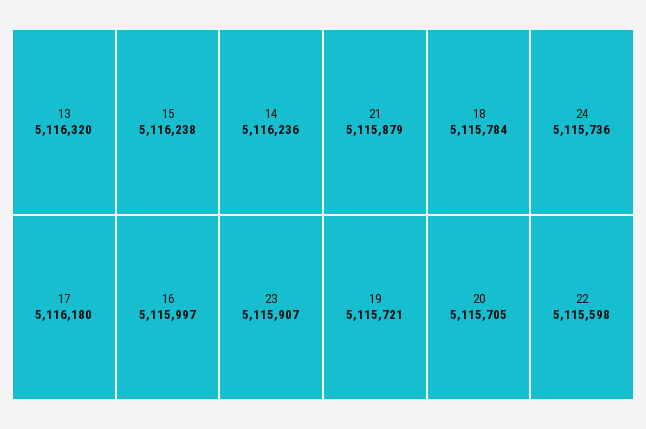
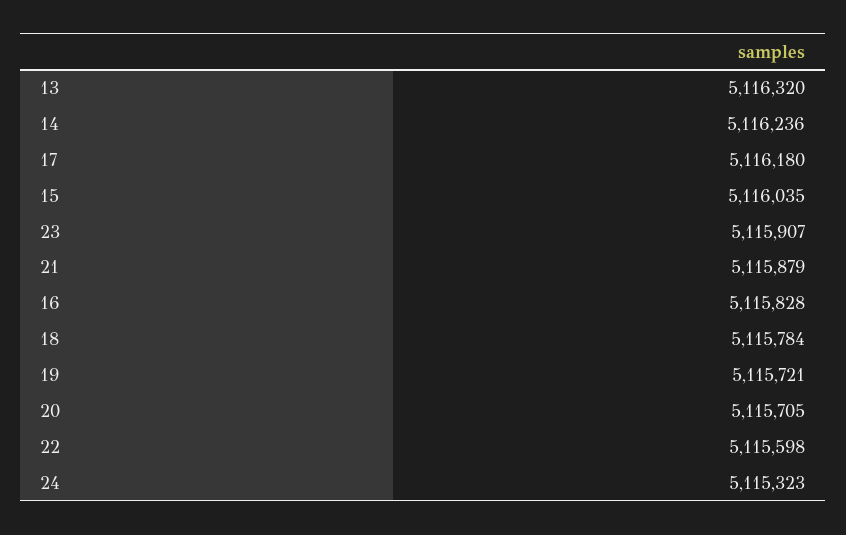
  {
    "13": 5116320,
-   "15": 5116238,
+   "15": 5116035,
    "14": 5116236,
    "17": 5116180,
-   "16": 5115997,
+   "16": 5115828,
    "23": 5115907,
    "21": 5115879,
    "18": 5115784,
-   "24": 5115736,
+   "24": 5115323,
    "19": 5115721,
    "20": 5115705,
    "22": 5115598
  }

